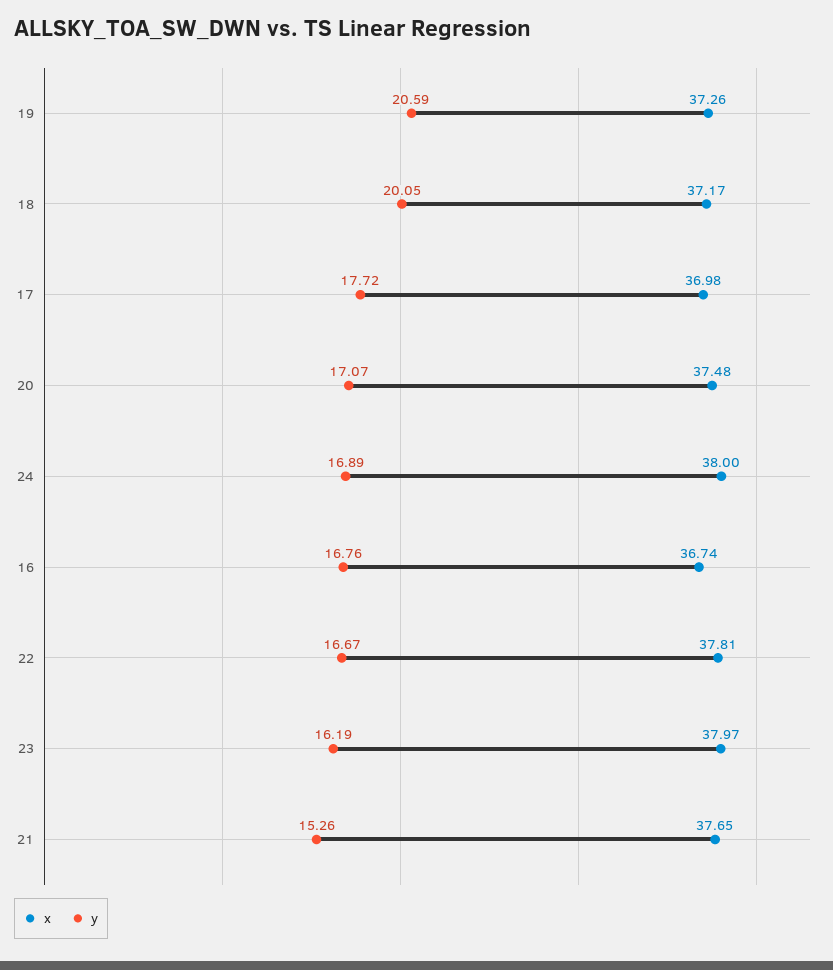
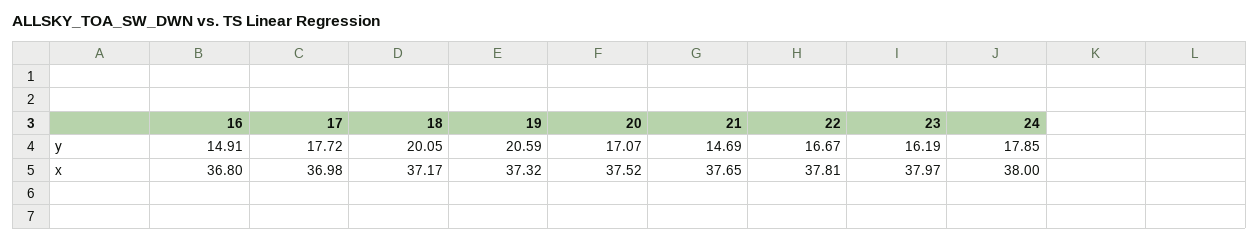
  {
    "x": {
-     "19": 37.26,
+     "19": 37.32,
      "18": 37.17,
      "17": 36.98,
-     "20": 37.48,
+     "20": 37.52,
      "24": 38,
-     "16": 36.74,
+     "16": 36.8,
      "22": 37.81,
      "23": 37.97,
      "21": 37.65
    },
    "y": {
      "19": 20.59,
      "18": 20.05,
      "17": 17.72,
      "20": 17.07,
-     "24": 16.89,
+     "24": 17.85,
-     "16": 16.76,
+     "16": 14.91,
      "22": 16.67,
      "23": 16.19,
-     "21": 15.26
+     "21": 14.69
    }
  }

